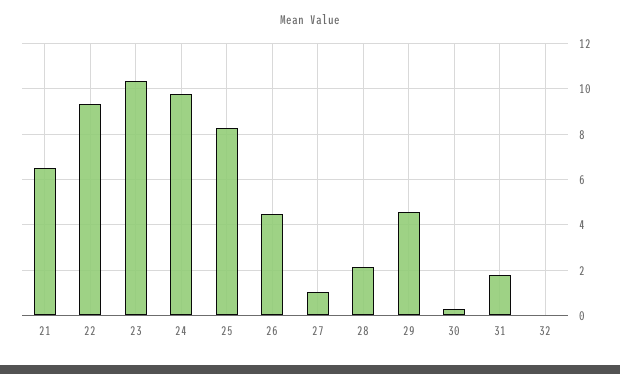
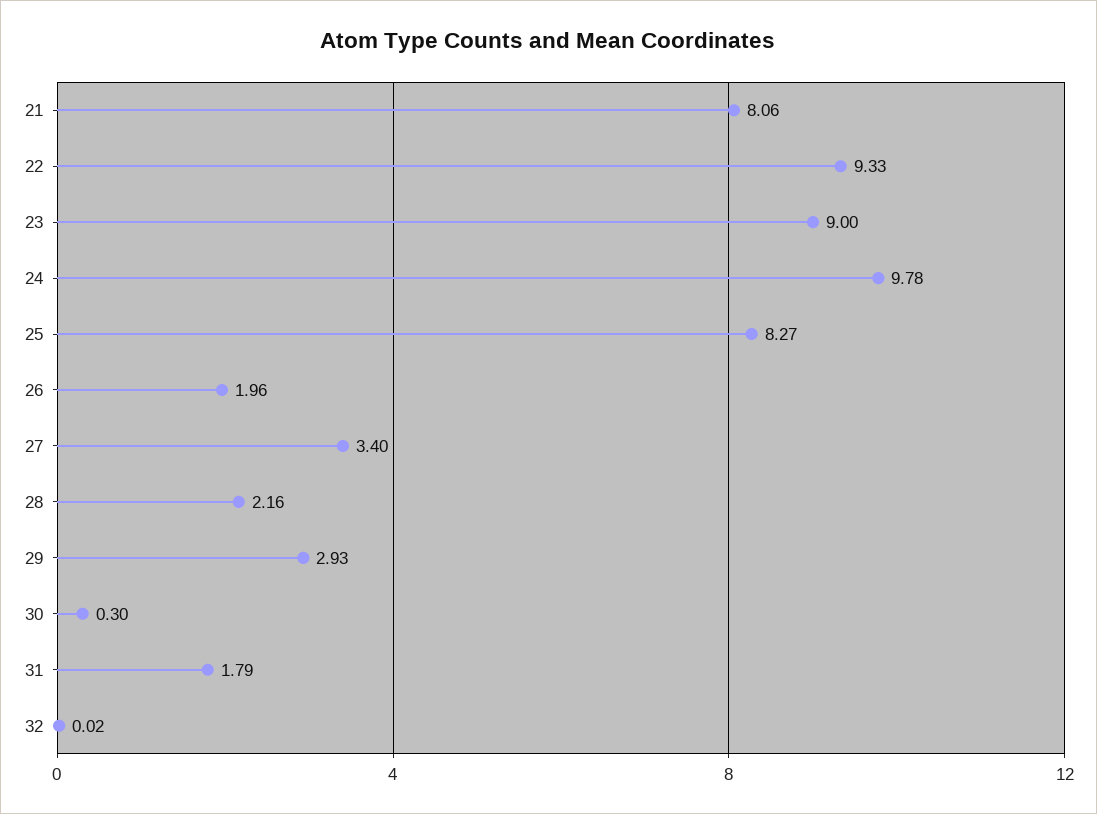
  {
-   "21": 6.5,
+   "21": 8.06,
    "22": 9.33,
-   "23": 10.5,
+   "23": 9,
    "24": 9.78,
    "25": 8.27,
-   "26": 4.5,
+   "26": 1.96,
-   "27": 1,
+   "27": 3.4,
    "28": 2.16,
-   "29": 4.5,
+   "29": 2.93,
    "30": 0.3,
    "31": 1.79,
    "32": 0.02
  }

